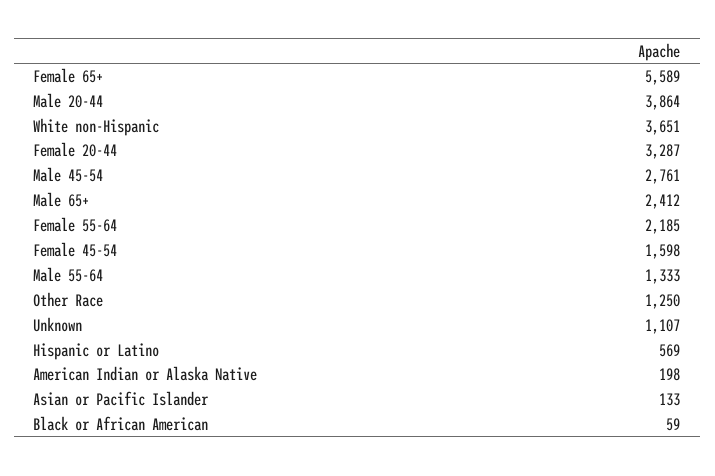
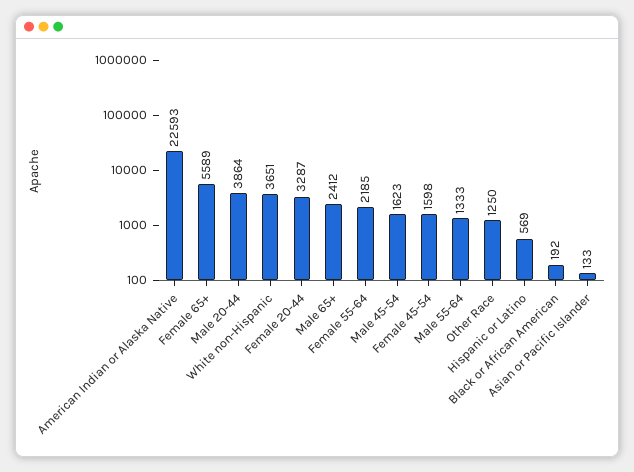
  {
    "Female 65+": 5589,
    "Male 20-44": 3864,
    "White non-Hispanic": 3651,
    "Female 20-44": 3287,
-   "Male 45-54": 2761,
+   "Male 45-54": 1623,
    "Male 65+": 2412,
    "Female 55-64": 2185,
    "Female 45-54": 1598,
    "Male 55-64": 1333,
    "Other Race": 1250,
-   "Unknown": 1107,
    "Hispanic or Latino": 569,
-   "American Indian or Alaska Native": 198,
+   "American Indian or Alaska Native": 22593,
    "Asian or Pacific Islander": 133,
-   "Black or African American": 59
+   "Black or African American": 192
  }

